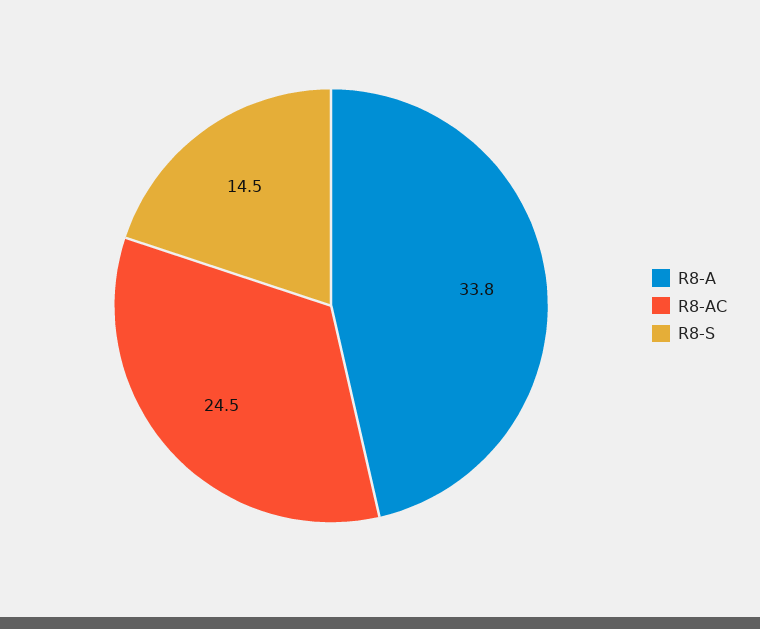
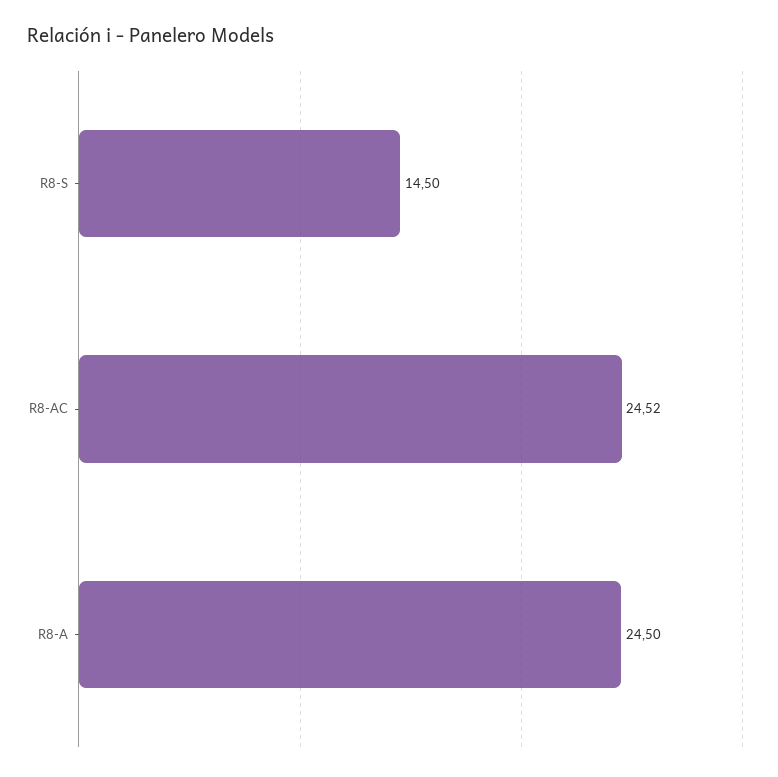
  {
-   "R8-A": 33.8,
+   "R8-A": 24.5,
    "R8-AC": 24.52,
    "R8-S": 14.5
  }

